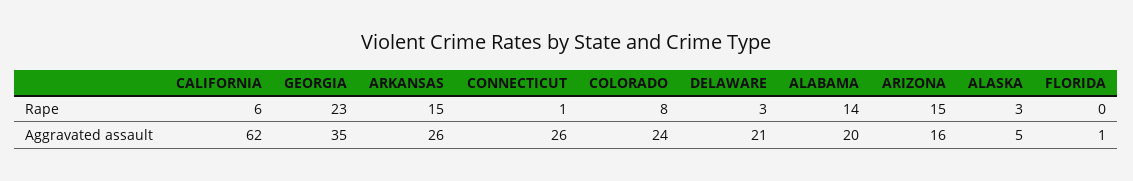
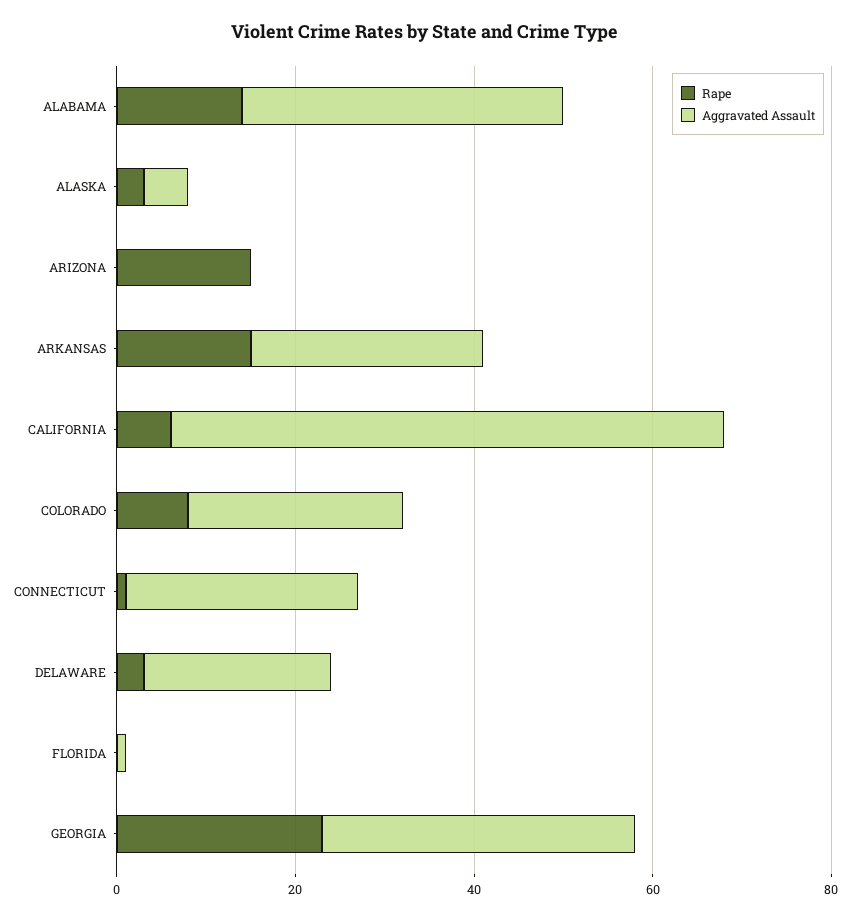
  {
    "Rape": {
      "CALIFORNIA": 6,
      "GEORGIA": 23,
      "ARKANSAS": 15,
      "CONNECTICUT": 1,
      "COLORADO": 8,
      "DELAWARE": 3,
      "ALABAMA": 14,
      "ARIZONA": 15,
      "ALASKA": 3,
      "FLORIDA": 0
    },
    "Aggravated assault": {
      "CALIFORNIA": 62,
      "GEORGIA": 35,
      "ARKANSAS": 26,
      "CONNECTICUT": 26,
      "COLORADO": 24,
      "DELAWARE": 21,
-     "ALABAMA": 20,
+     "ALABAMA": 35,
-     "ARIZONA": 16,
+     "ARIZONA": 0,
      "ALASKA": 5,
      "FLORIDA": 1
    }
  }

